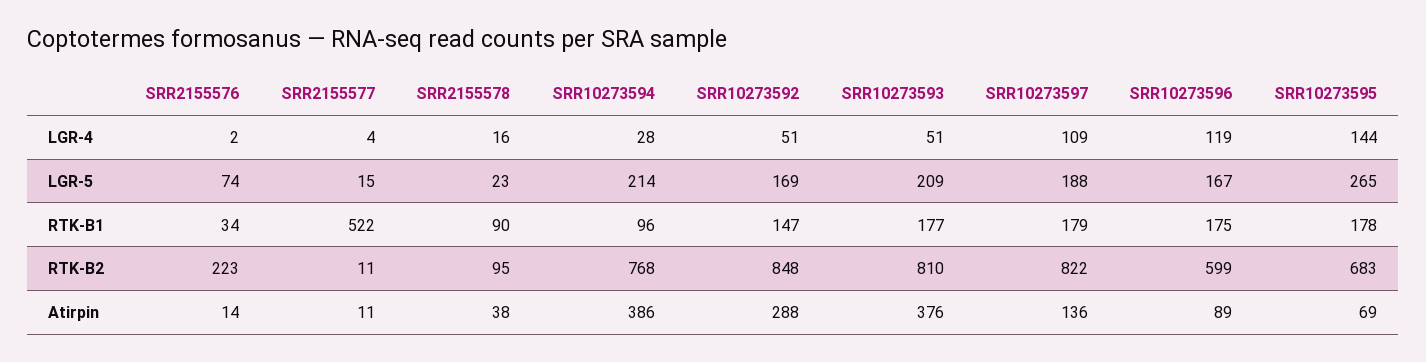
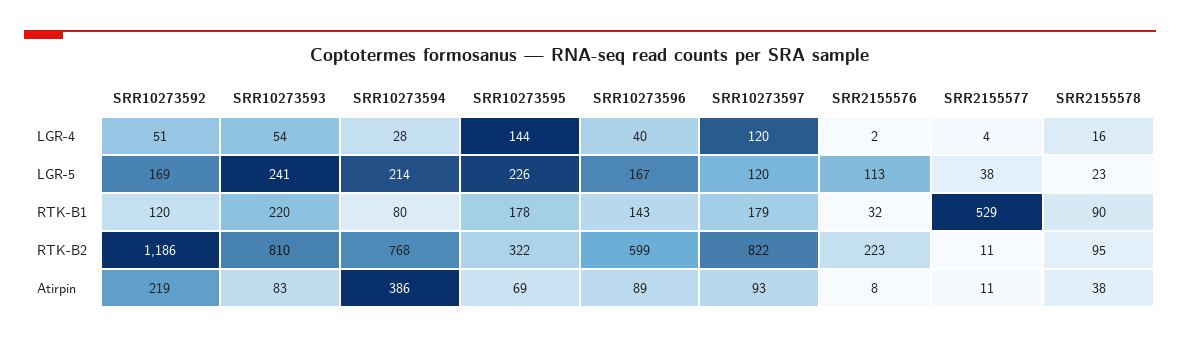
  {
    "SRR2155576": {
      "LGR-4": 2,
-     "LGR-5": 74,
+     "LGR-5": 113,
-     "RTK-B1": 34,
+     "RTK-B1": 32,
      "RTK-B2": 223,
-     "Atirpin": 14
+     "Atirpin": 8
    },
    "SRR2155577": {
      "LGR-4": 4,
-     "LGR-5": 15,
+     "LGR-5": 38,
-     "RTK-B1": 522,
+     "RTK-B1": 529,
      "RTK-B2": 11,
      "Atirpin": 11
    },
    "SRR2155578": {
      "LGR-4": 16,
      "LGR-5": 23,
      "RTK-B1": 90,
      "RTK-B2": 95,
      "Atirpin": 38
    },
    "SRR10273594": {
      "LGR-4": 28,
      "LGR-5": 214,
-     "RTK-B1": 96,
+     "RTK-B1": 80,
      "RTK-B2": 768,
      "Atirpin": 386
    },
    "SRR10273592": {
      "LGR-4": 51,
      "LGR-5": 169,
-     "RTK-B1": 147,
+     "RTK-B1": 120,
-     "RTK-B2": 848,
+     "RTK-B2": 1186,
-     "Atirpin": 288
+     "Atirpin": 219
    },
    "SRR10273593": {
-     "LGR-4": 51,
+     "LGR-4": 54,
-     "LGR-5": 209,
+     "LGR-5": 241,
-     "RTK-B1": 177,
+     "RTK-B1": 220,
      "RTK-B2": 810,
-     "Atirpin": 376
+     "Atirpin": 83
    },
    "SRR10273597": {
-     "LGR-4": 109,
+     "LGR-4": 120,
-     "LGR-5": 188,
+     "LGR-5": 120,
      "RTK-B1": 179,
      "RTK-B2": 822,
-     "Atirpin": 136
+     "Atirpin": 93
    },
    "SRR10273596": {
-     "LGR-4": 119,
+     "LGR-4": 40,
      "LGR-5": 167,
-     "RTK-B1": 175,
+     "RTK-B1": 143,
      "RTK-B2": 599,
      "Atirpin": 89
    },
    "SRR10273595": {
      "LGR-4": 144,
-     "LGR-5": 265,
+     "LGR-5": 226,
      "RTK-B1": 178,
-     "RTK-B2": 683,
+     "RTK-B2": 322,
      "Atirpin": 69
    }
  }

